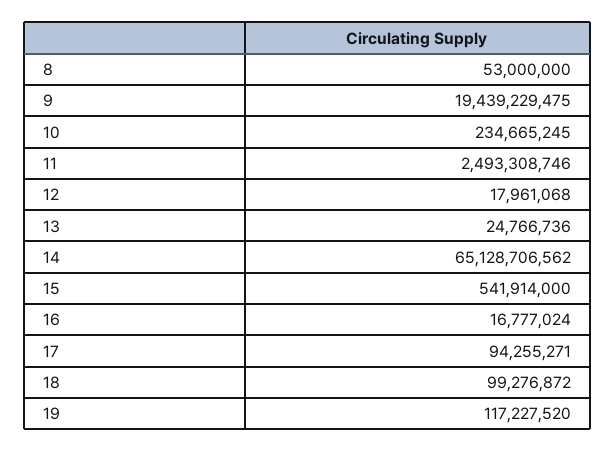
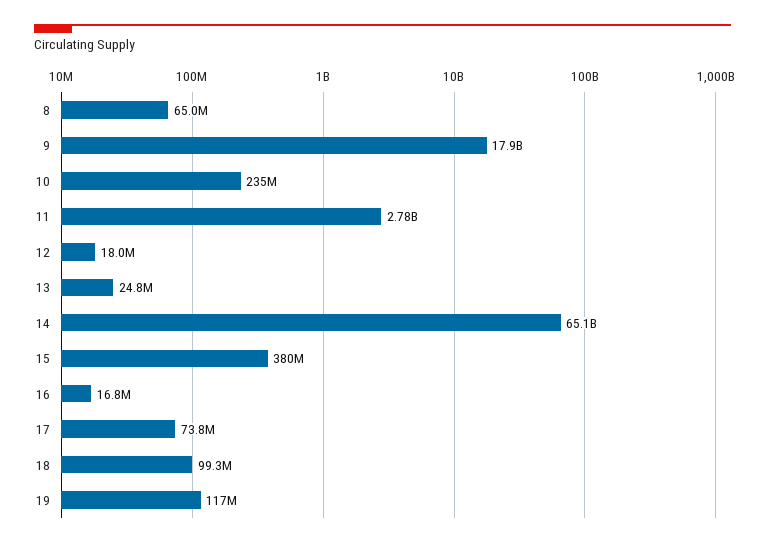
  {
-   "8": 53000000,
+   "8": 65000000,
-   "9": 19439229475,
+   "9": 17900000000,
    "10": 234665245,
-   "11": 2493308746,
+   "11": 2780000000,
    "12": 17961068,
    "13": 24766736,
    "14": 65128706562,
-   "15": 541914000,
+   "15": 380000000,
    "16": 16777024,
-   "17": 94255271,
+   "17": 73800000,
    "18": 99276872,
    "19": 117227520
  }

